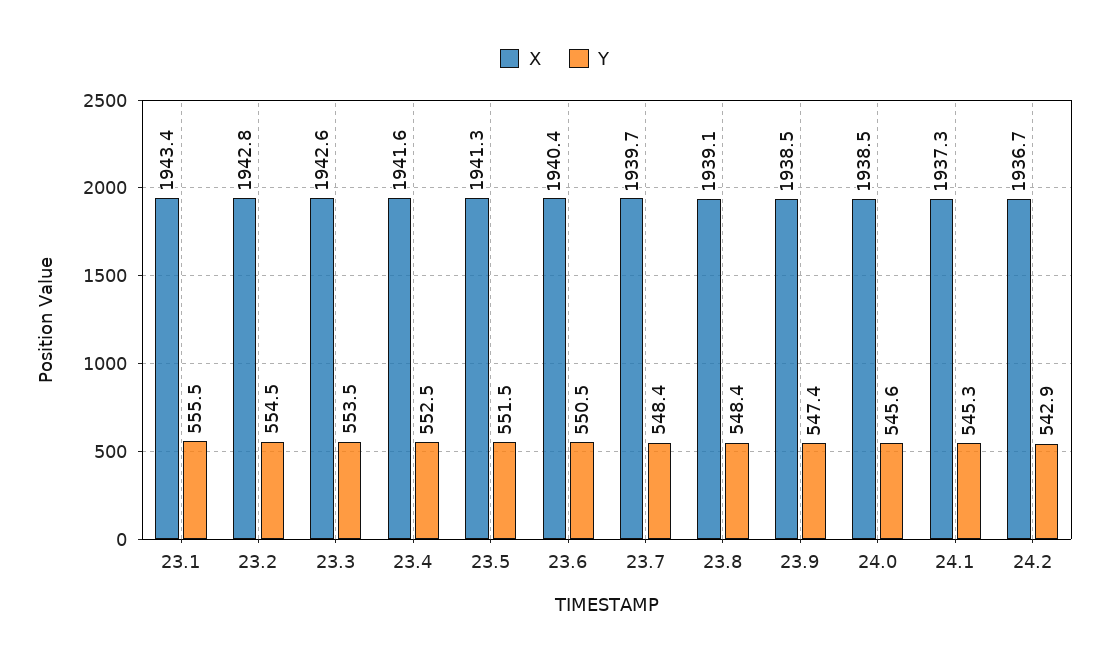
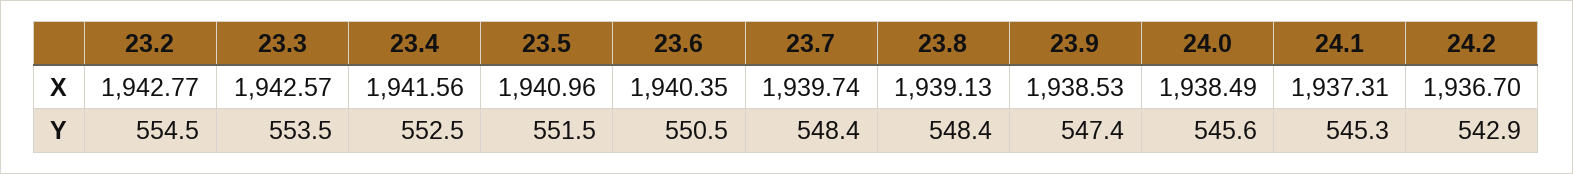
  {
    "X": {
-     "23.1": 1943.4,
      "23.2": 1942.77,
      "23.3": 1942.57,
      "23.4": 1941.56,
-     "23.5": 1941.3,
+     "23.5": 1940.96,
      "23.6": 1940.35,
      "23.7": 1939.74,
      "23.8": 1939.13,
      "23.9": 1938.53,
      "24.0": 1938.49,
      "24.1": 1937.31,
      "24.2": 1936.7
    },
    "Y": {
-     "23.1": 555.5,
      "23.2": 554.5,
      "23.3": 553.5,
      "23.4": 552.5,
      "23.5": 551.5,
      "23.6": 550.5,
      "23.7": 548.4,
      "23.8": 548.4,
      "23.9": 547.4,
      "24.0": 545.6,
      "24.1": 545.3,
      "24.2": 542.9
    }
  }

